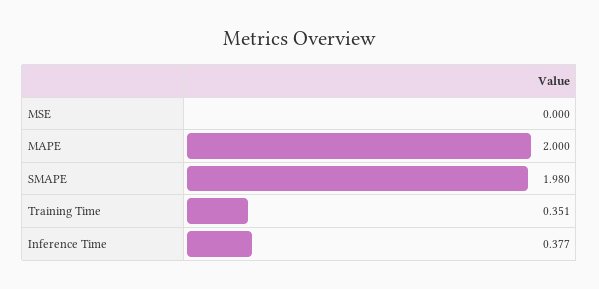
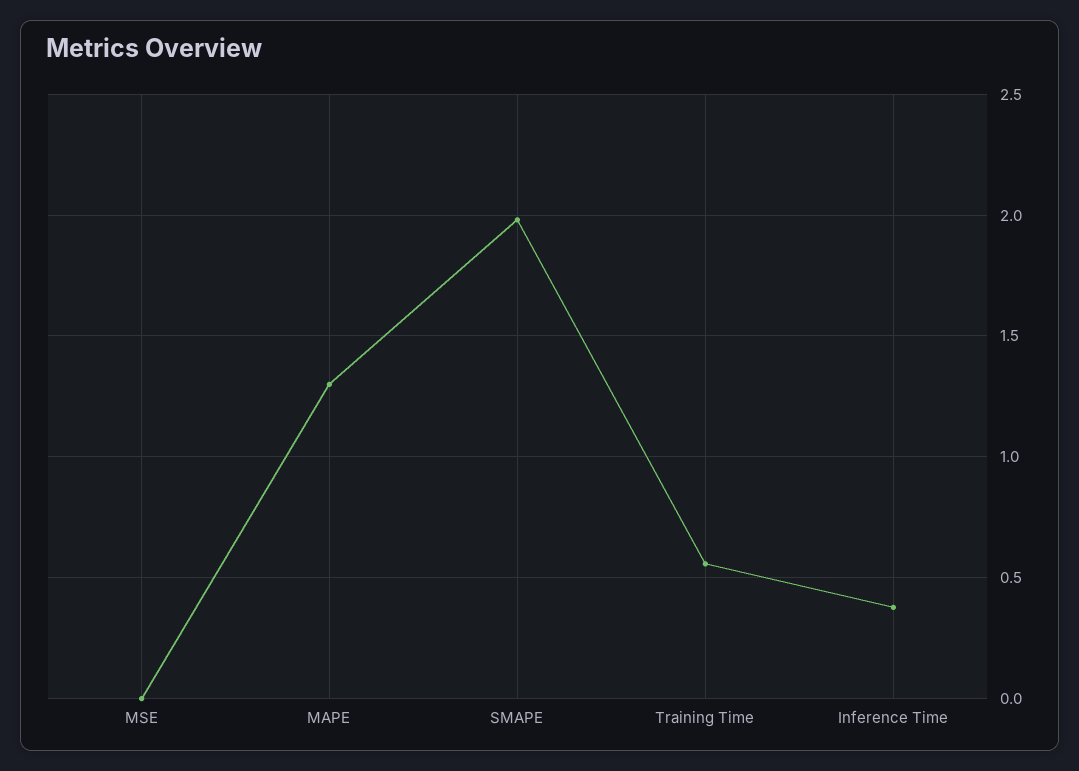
  {
    "MSE": 0,
-   "MAPE": 2,
+   "MAPE": 1.3,
    "SMAPE": 1.98,
-   "Training Time": 0.351,
+   "Training Time": 0.55,
    "Inference Time": 0.377
  }

